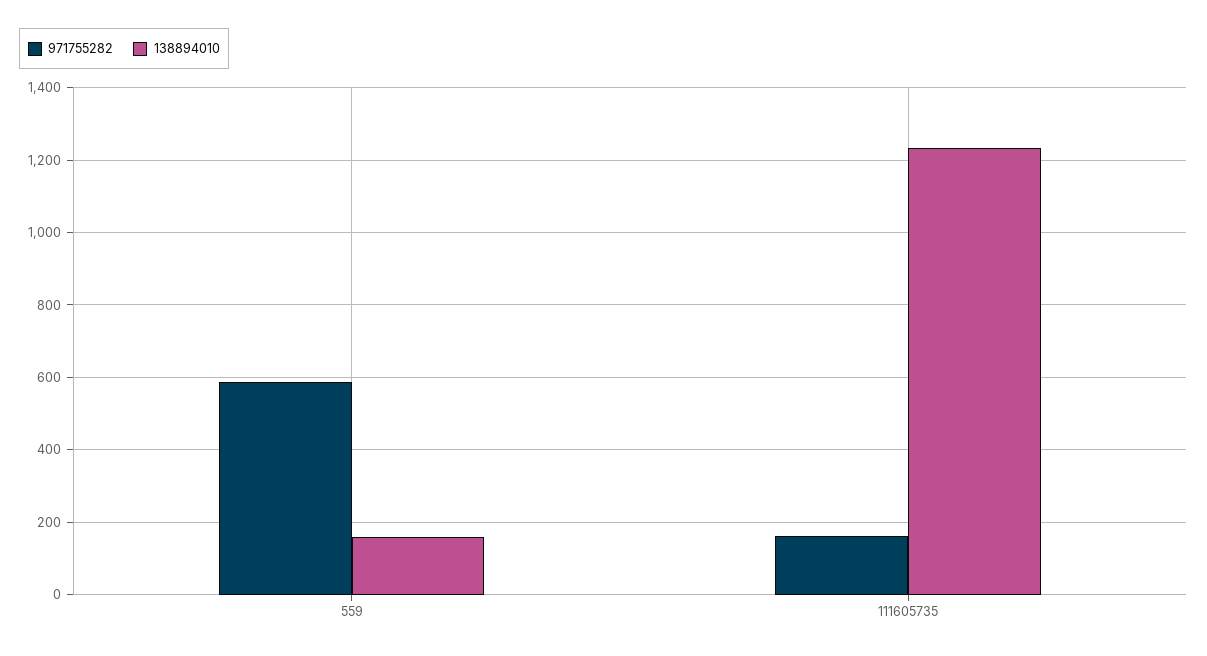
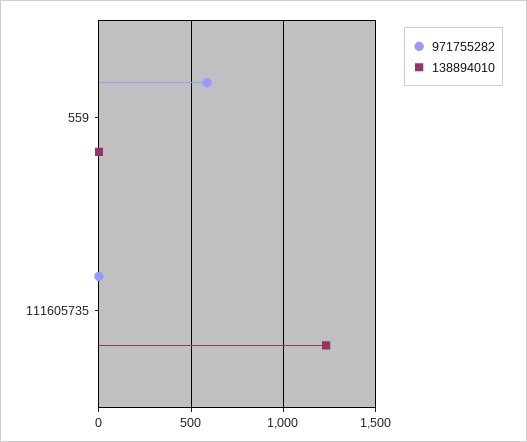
  {
    "971755282": {
      "559": 580,
-     "111605735": 160
+     "111605735": 0
    },
    "138894010": {
-     "559": 160,
+     "559": 0,
      "111605735": 1240
    }
  }

